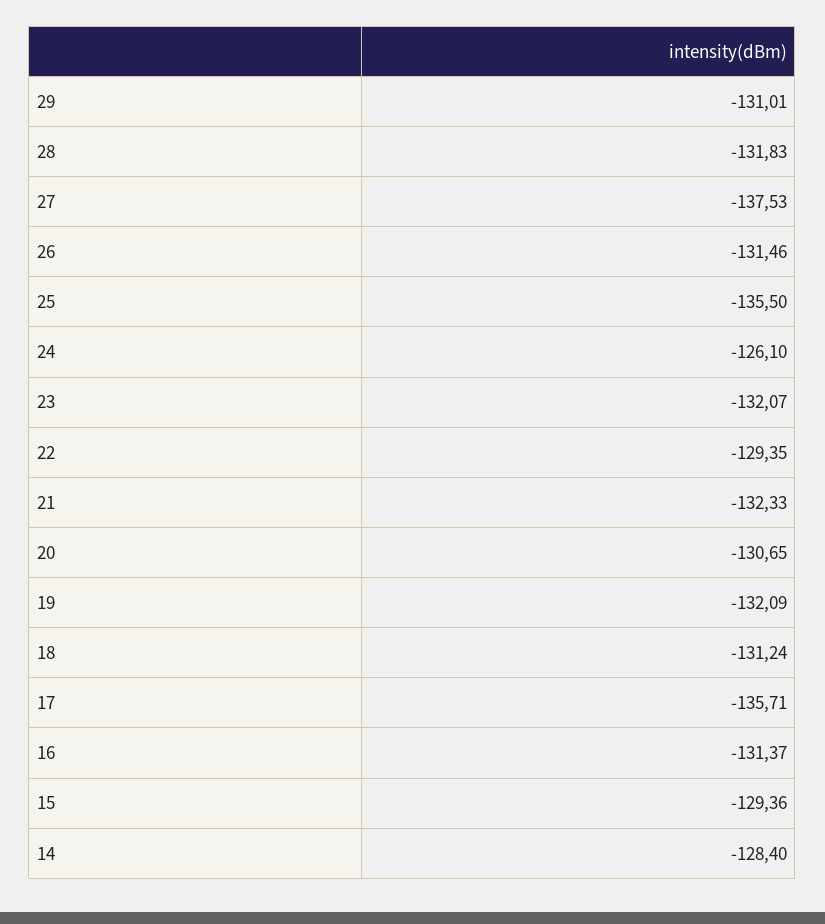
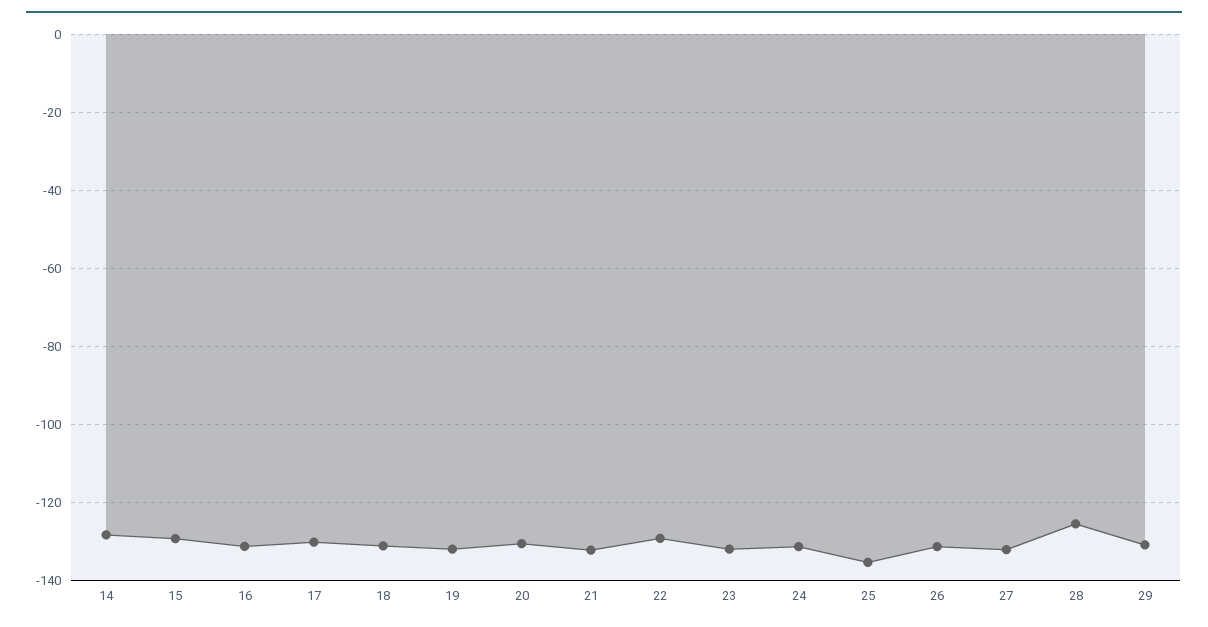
  {
    "29": -131.01,
-   "28": -131.83,
+   "28": -126,
-   "27": -137.53,
+   "27": -132,
    "26": -131.46,
    "25": -135.5,
-   "24": -126.1,
+   "24": -132,
    "23": -132.07,
    "22": -129.35,
    "21": -132.33,
    "20": -130.65,
    "19": -132.09,
    "18": -131.24,
-   "17": -135.71,
+   "17": -130,
    "16": -131.37,
    "15": -129.36,
    "14": -128.4
  }

